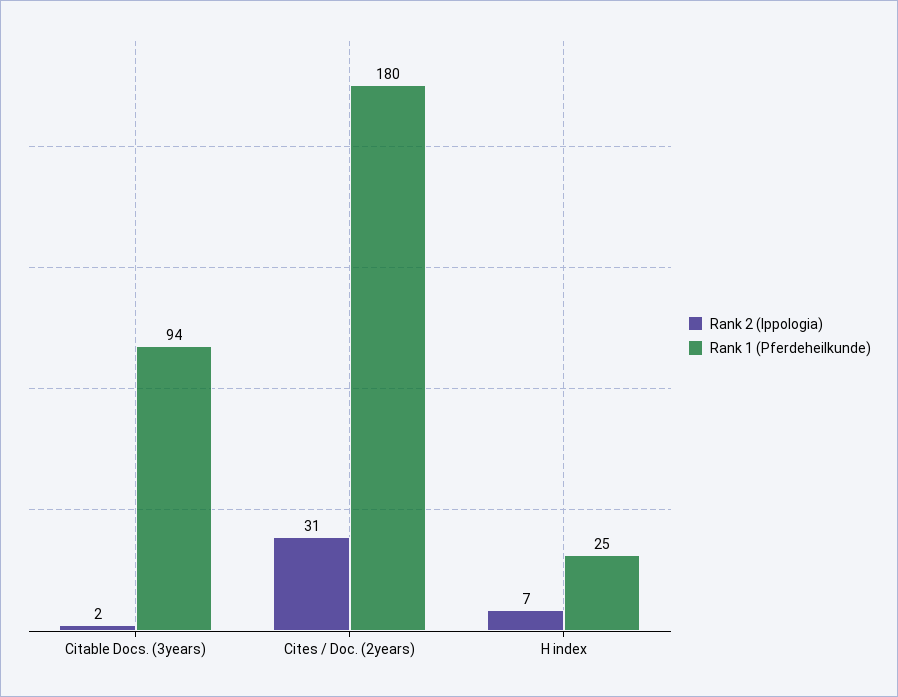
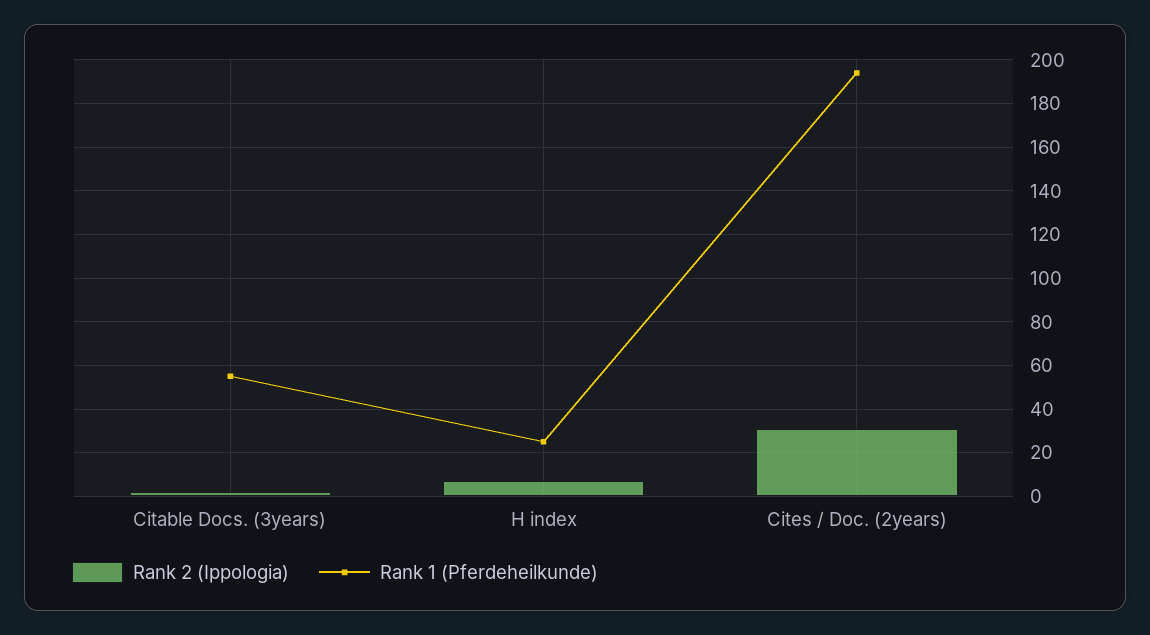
  {
    "Rank 2 (Ippologia)": {
      "Citable Docs. (3years)": 2,
      "Cites / Doc. (2years)": 31,
      "H index": 7
    },
    "Rank 1 (Pferdeheilkunde)": {
-     "Citable Docs. (3years)": 94,
+     "Citable Docs. (3years)": 55,
-     "Cites / Doc. (2years)": 180,
+     "Cites / Doc. (2years)": 195,
      "H index": 25
    }
  }

